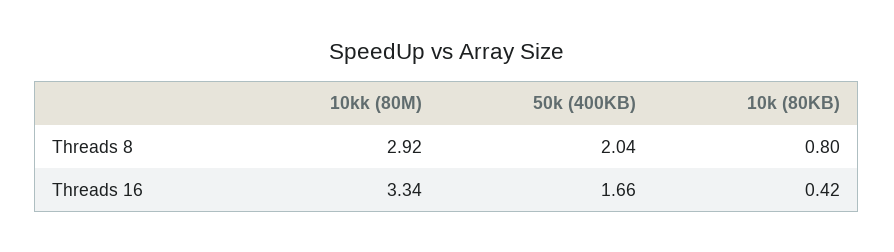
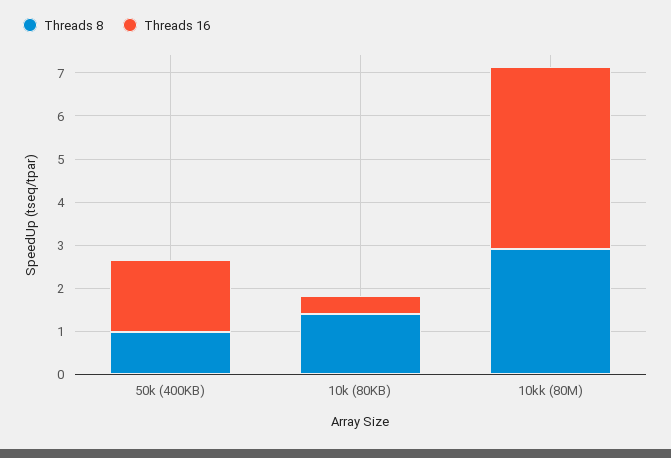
  {
    "Threads 8": {
      "10kk (80M)": 2.92,
-     "50k (400KB)": 2.04,
+     "50k (400KB)": 1,
-     "10k (80KB)": 0.8
+     "10k (80KB)": 1.4
    },
    "Threads 16": {
-     "10kk (80M)": 3.34,
+     "10kk (80M)": 4.2,
      "50k (400KB)": 1.66,
      "10k (80KB)": 0.42
    }
  }

